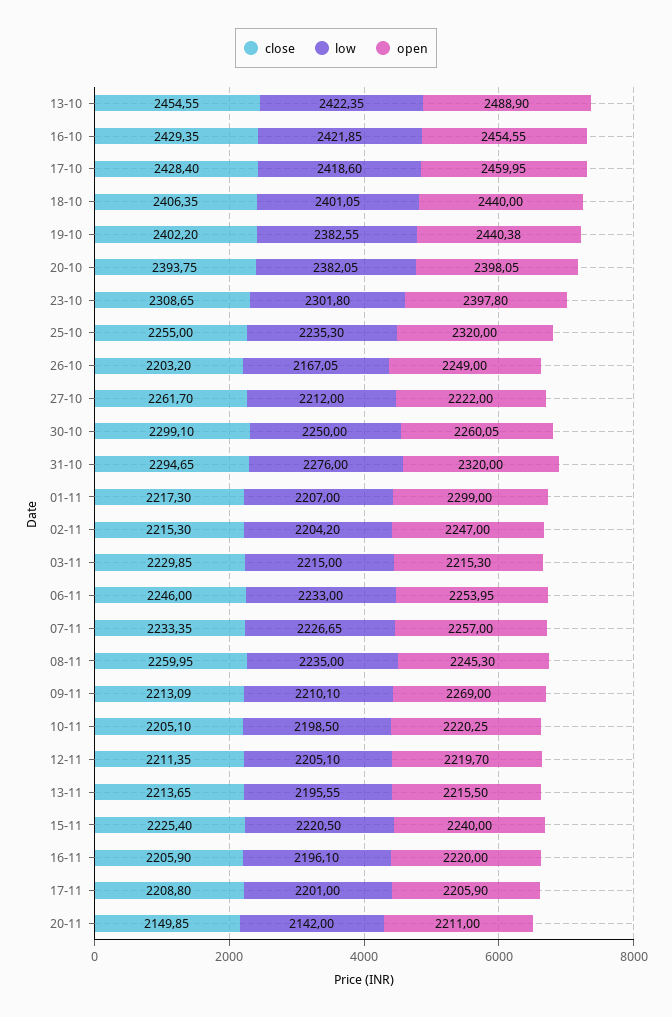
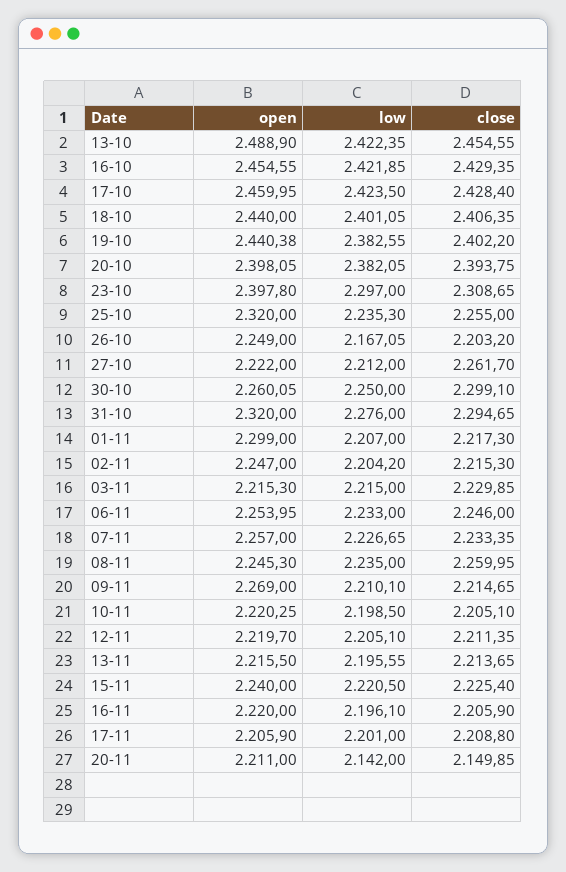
  {
    "close": {
      "13-10": 2454.55,
      "16-10": 2429.35,
      "17-10": 2428.4,
      "18-10": 2406.35,
      "19-10": 2402.2,
      "20-10": 2393.75,
      "23-10": 2308.65,
      "25-10": 2255,
      "26-10": 2203.2,
      "27-10": 2261.7,
      "30-10": 2299.1,
      "31-10": 2294.65,
      "01-11": 2217.3,
      "02-11": 2215.3,
      "03-11": 2229.85,
      "06-11": 2246,
      "07-11": 2233.35,
      "08-11": 2259.95,
-     "09-11": 2213.09,
+     "09-11": 2214.65,
      "10-11": 2205.1,
      "12-11": 2211.35,
      "13-11": 2213.65,
      "15-11": 2225.4,
      "16-11": 2205.9,
      "17-11": 2208.8,
      "20-11": 2149.85
    },
    "low": {
      "13-10": 2422.35,
      "16-10": 2421.85,
-     "17-10": 2418.6,
+     "17-10": 2423.5,
      "18-10": 2401.05,
      "19-10": 2382.55,
      "20-10": 2382.05,
-     "23-10": 2301.8,
+     "23-10": 2297,
      "25-10": 2235.3,
      "26-10": 2167.05,
      "27-10": 2212,
      "30-10": 2250,
      "31-10": 2276,
      "01-11": 2207,
      "02-11": 2204.2,
      "03-11": 2215,
      "06-11": 2233,
      "07-11": 2226.65,
      "08-11": 2235,
      "09-11": 2210.1,
      "10-11": 2198.5,
      "12-11": 2205.1,
      "13-11": 2195.55,
      "15-11": 2220.5,
      "16-11": 2196.1,
      "17-11": 2201,
      "20-11": 2142
    },
    "open": {
      "13-10": 2488.9,
      "16-10": 2454.55,
      "17-10": 2459.95,
      "18-10": 2440,
      "19-10": 2440.38,
      "20-10": 2398.05,
      "23-10": 2397.8,
      "25-10": 2320,
      "26-10": 2249,
      "27-10": 2222,
      "30-10": 2260.05,
      "31-10": 2320,
      "01-11": 2299,
      "02-11": 2247,
      "03-11": 2215.3,
      "06-11": 2253.95,
      "07-11": 2257,
      "08-11": 2245.3,
      "09-11": 2269,
      "10-11": 2220.25,
      "12-11": 2219.7,
      "13-11": 2215.5,
      "15-11": 2240,
      "16-11": 2220,
      "17-11": 2205.9,
      "20-11": 2211
    }
  }

